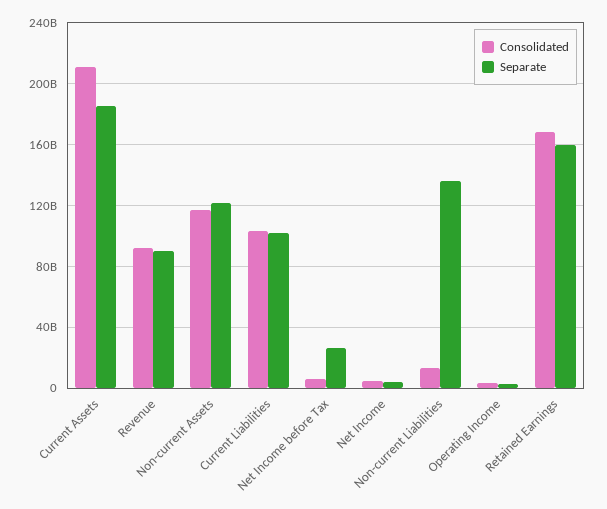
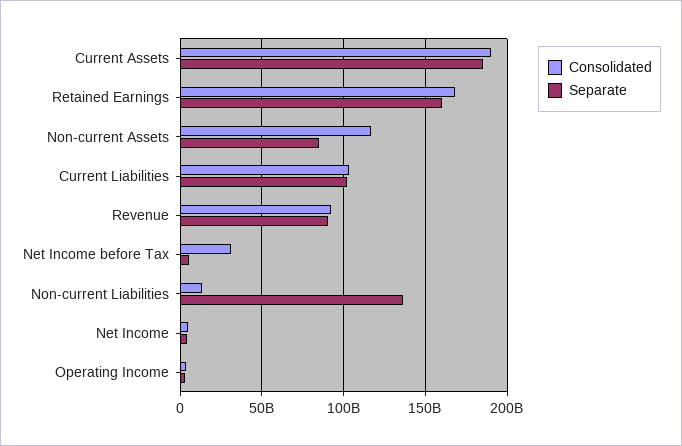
  {
    "Consolidated": {
-     "Current Assets": 210000000000,
+     "Current Assets": 190000000000,
      "Revenue": 90000000000,
      "Non-current Assets": 115000000000,
      "Current Liabilities": 105000000000,
-     "Net Income before Tax": 5000000000,
+     "Net Income before Tax": 30000000000,
      "Net Income": 5000000000,
      "Non-current Liabilities": 15000000000,
      "Operating Income": 5000000000,
      "Retained Earnings": 170000000000
    },
    "Separate": {
      "Current Assets": 185000000000,
      "Revenue": 90000000000,
-     "Non-current Assets": 120000000000,
+     "Non-current Assets": 85000000000,
      "Current Liabilities": 100000000000,
-     "Net Income before Tax": 25000000000,
+     "Net Income before Tax": 5000000000,
      "Net Income": 5000000000,
      "Non-current Liabilities": 135000000000,
      "Operating Income": 5000000000,
      "Retained Earnings": 160000000000
    }
  }

